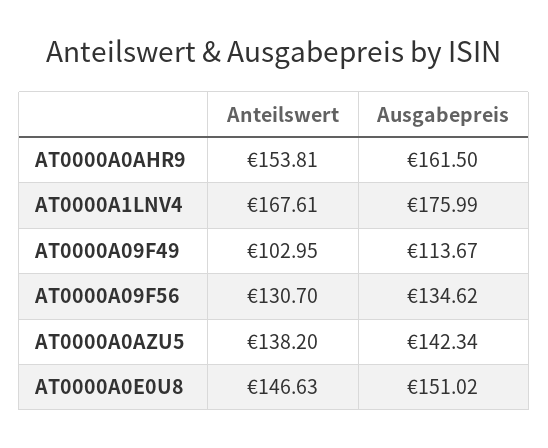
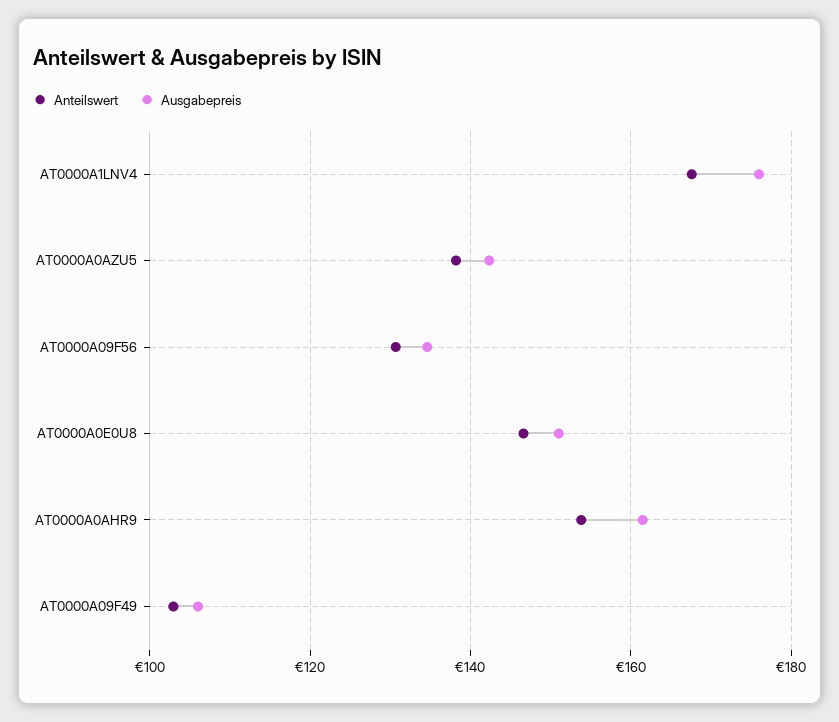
  {
    "Anteilswert": {
      "AT0000A0AHR9": 153.81,
      "AT0000A1LNV4": 167.61,
      "AT0000A09F49": 102.95,
      "AT0000A09F56": 130.7,
      "AT0000A0AZU5": 138.2,
      "AT0000A0E0U8": 146.63
    },
    "Ausgabepreis": {
      "AT0000A0AHR9": 161.5,
      "AT0000A1LNV4": 175.99,
-     "AT0000A09F49": 113.67,
+     "AT0000A09F49": 106,
      "AT0000A09F56": 134.62,
      "AT0000A0AZU5": 142.34,
      "AT0000A0E0U8": 151.02
    }
  }

